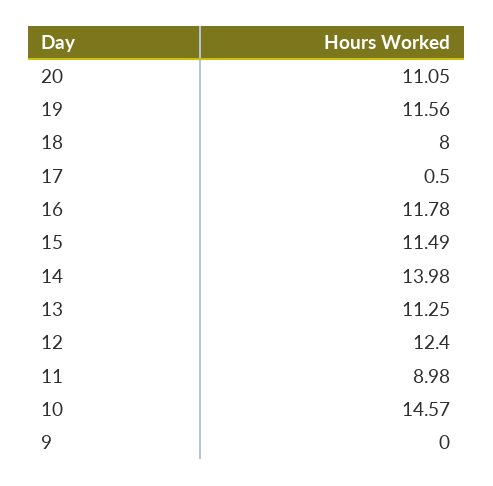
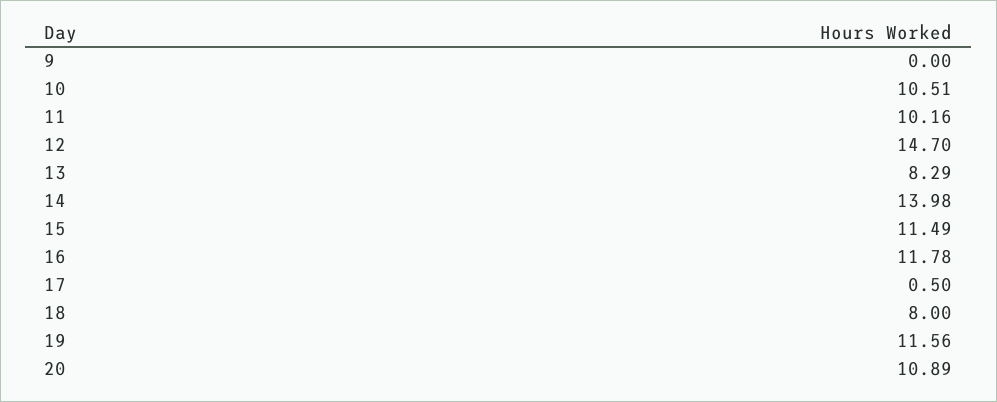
  {
-   "20": 11.05,
+   "20": 10.89,
    "19": 11.56,
    "18": 8,
    "17": 0.5,
    "16": 11.78,
    "15": 11.49,
    "14": 13.98,
-   "13": 11.25,
+   "13": 8.29,
-   "12": 12.4,
+   "12": 14.7,
-   "11": 8.98,
+   "11": 10.16,
-   "10": 14.57,
+   "10": 10.51,
    "9": 0
  }

